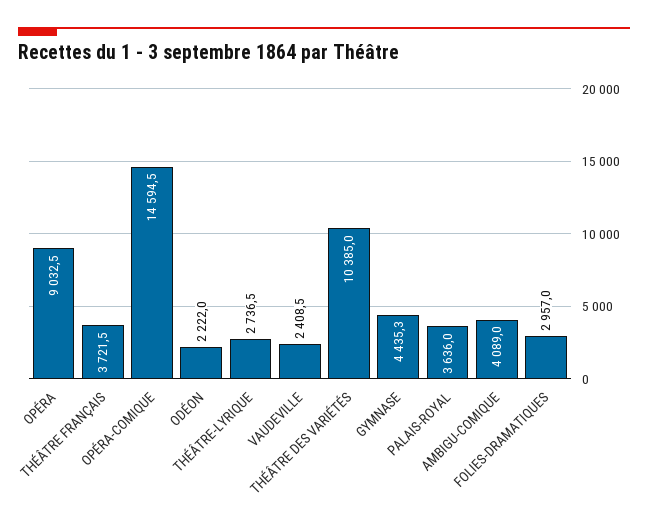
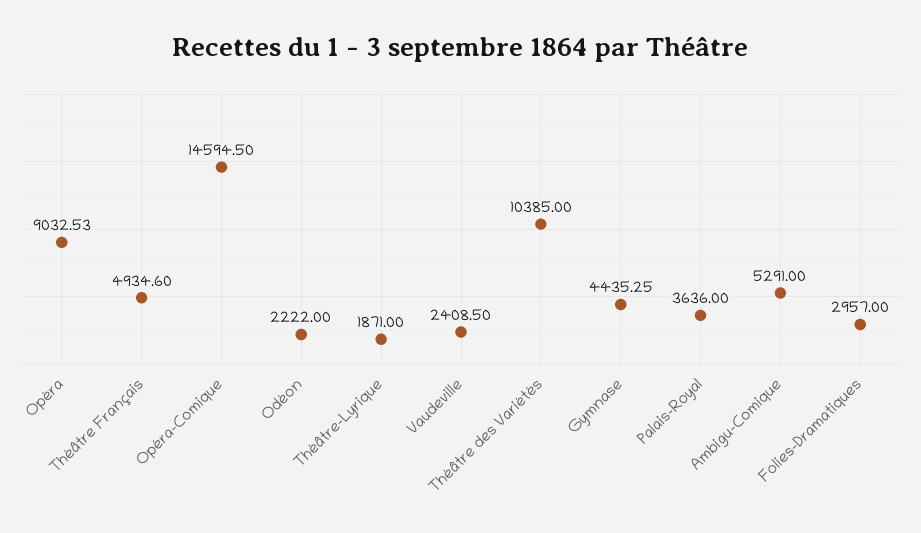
  {
    "OPÉRA": 9032.53,
-   "THÉÂTRE FRANÇAIS": 3721.5,
+   "THÉÂTRE FRANÇAIS": 4934.6,
    "OPÉRA-COMIQUE": 14594.5,
    "ODÉON": 2222,
-   "THÉÂTRE-LYRIQUE": 2736.5,
+   "THÉÂTRE-LYRIQUE": 1871,
    "VAUDEVILLE": 2408.5,
    "THÉÂTRE DES VARIÉTÉS": 10385,
    "GYMNASE": 4435.25,
    "PALAIS-ROYAL": 3636,
-   "AMBIGU-COMIQUE": 4089,
+   "AMBIGU-COMIQUE": 5291,
    "FOLIES-DRAMATIQUES": 2957
  }

